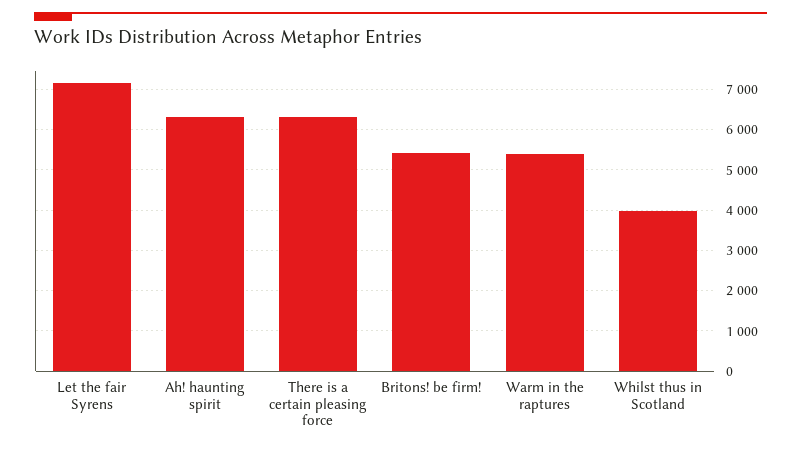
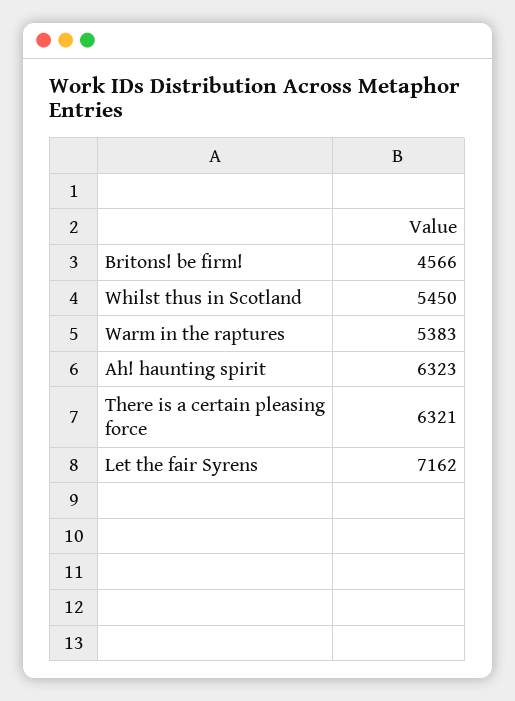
  {
    "Let the fair Syrens": 7162,
    "Ah! haunting spirit": 6323,
    "There is a certain pleasing force": 6321,
-   "Britons! be firm!": 5400,
+   "Britons! be firm!": 4566,
    "Warm in the raptures": 5383,
-   "Whilst thus in Scotland": 4000
+   "Whilst thus in Scotland": 5450
  }

